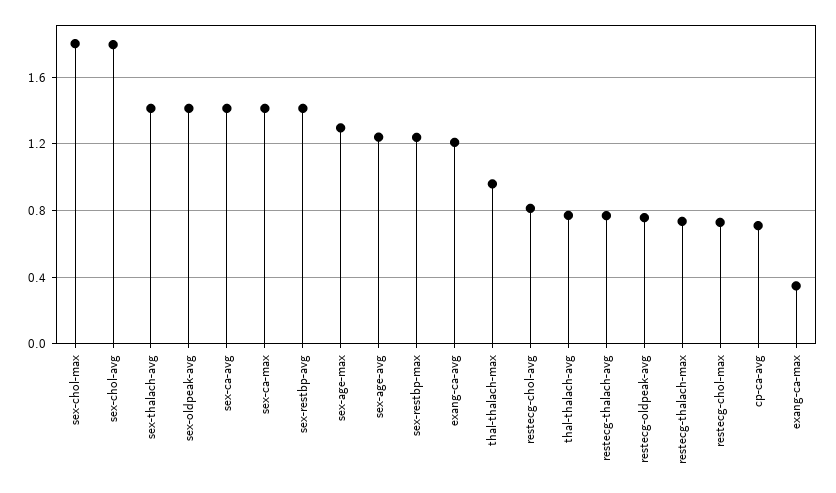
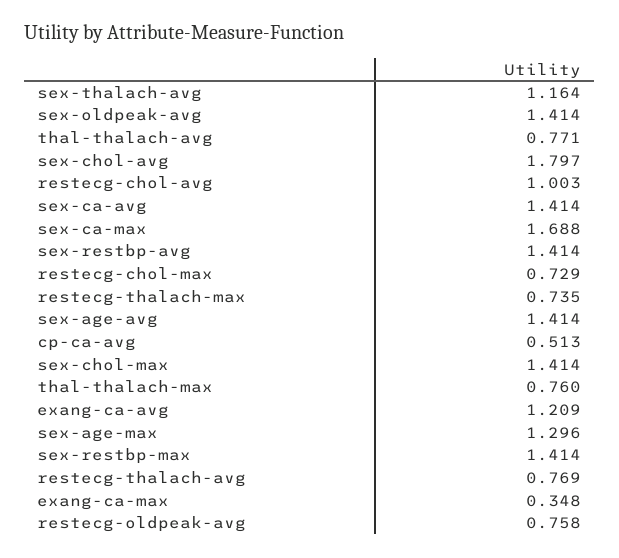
  {
-   "sex-chol-max": 1.8,
+   "sex-chol-max": 1.414,
    "sex-chol-avg": 1.797,
-   "sex-thalach-avg": 1.4,
+   "sex-thalach-avg": 1.164,
    "sex-oldpeak-avg": 1.414,
    "sex-ca-avg": 1.414,
-   "sex-ca-max": 1.4,
+   "sex-ca-max": 1.688,
    "sex-restbp-avg": 1.414,
    "sex-age-max": 1.296,
-   "sex-age-avg": 1.25,
+   "sex-age-avg": 1.414,
-   "sex-restbp-max": 1.25,
+   "sex-restbp-max": 1.414,
    "exang-ca-avg": 1.209,
-   "thal-thalach-max": 0.95,
+   "thal-thalach-max": 0.76,
-   "restecg-chol-avg": 0.8,
+   "restecg-chol-avg": 1.003,
    "thal-thalach-avg": 0.771,
    "restecg-thalach-avg": 0.769,
    "restecg-oldpeak-avg": 0.758,
    "restecg-thalach-max": 0.735,
    "restecg-chol-max": 0.729,
-   "cp-ca-avg": 0.7,
+   "cp-ca-avg": 0.513,
    "exang-ca-max": 0.348
  }

